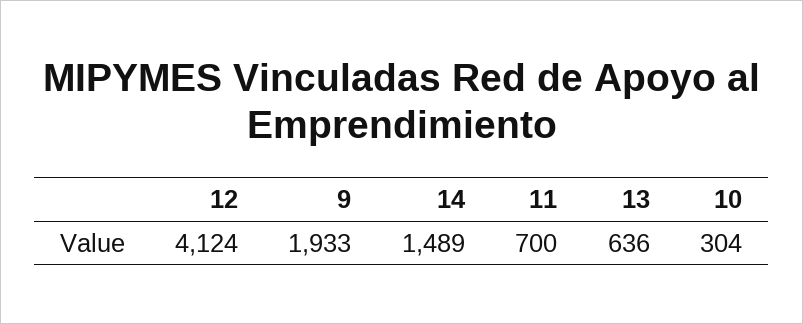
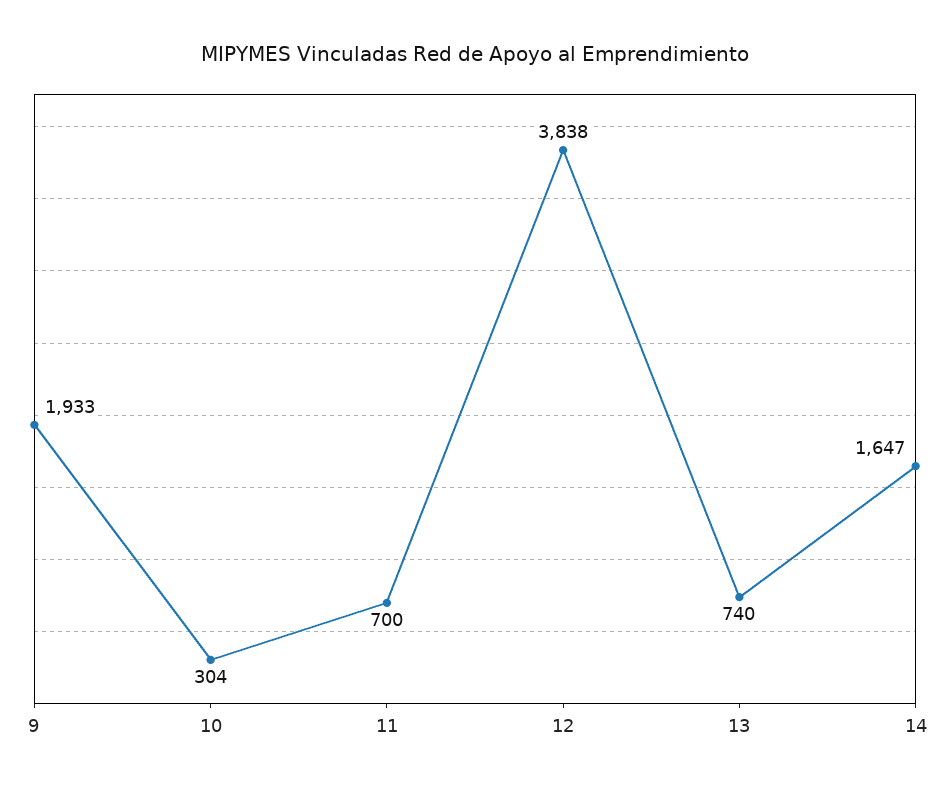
  {
-   "12": 4124,
+   "12": 3838,
    "9": 1933,
-   "14": 1489,
+   "14": 1647,
    "11": 700,
-   "13": 636,
+   "13": 740,
    "10": 304
  }

